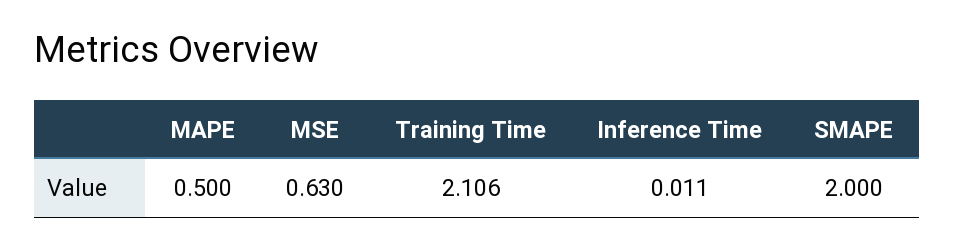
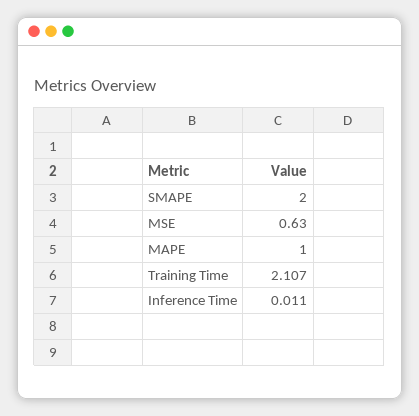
  {
-   "MAPE": 0.5,
+   "MAPE": 1,
    "MSE": 0.63,
-   "Training Time": 2.106,
+   "Training Time": 2.107,
    "Inference Time": 0.011,
    "SMAPE": 2
  }

